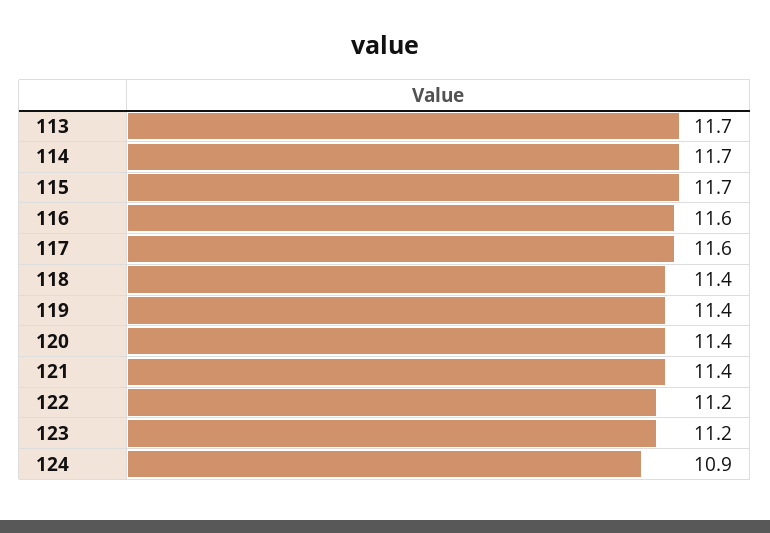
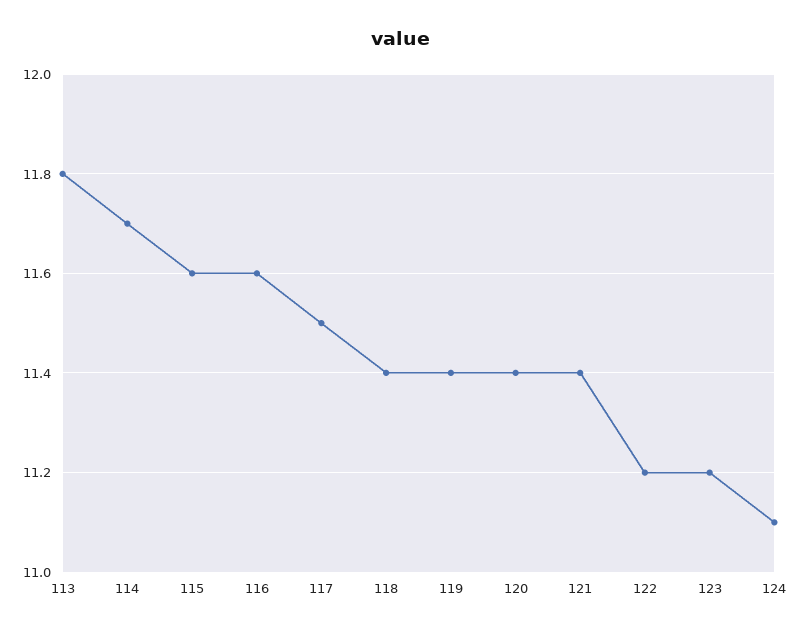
  {
-   "113": 11.7,
+   "113": 11.8,
    "114": 11.7,
-   "115": 11.7,
+   "115": 11.6,
    "116": 11.6,
-   "117": 11.6,
+   "117": 11.5,
    "118": 11.4,
    "119": 11.4,
    "120": 11.4,
    "121": 11.4,
    "122": 11.2,
    "123": 11.2,
-   "124": 10.9
+   "124": 11.1
  }

